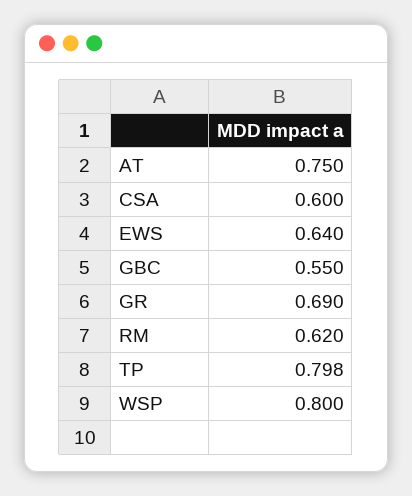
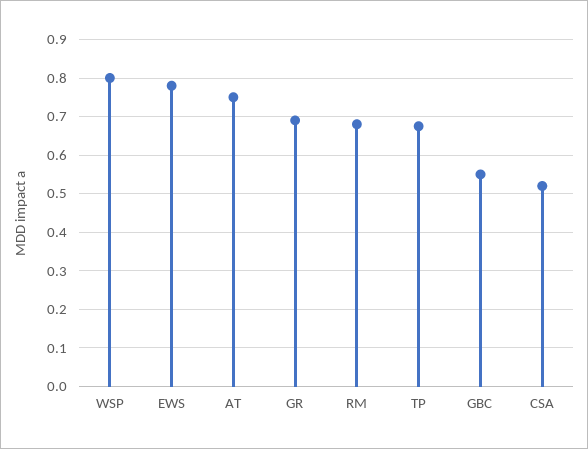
  {
    "AT": 0.75,
-   "CSA": 0.6,
+   "CSA": 0.52,
-   "EWS": 0.64,
+   "EWS": 0.78,
    "GBC": 0.55,
    "GR": 0.69,
-   "RM": 0.62,
+   "RM": 0.68,
-   "TP": 0.798,
+   "TP": 0.68,
    "WSP": 0.8
  }

